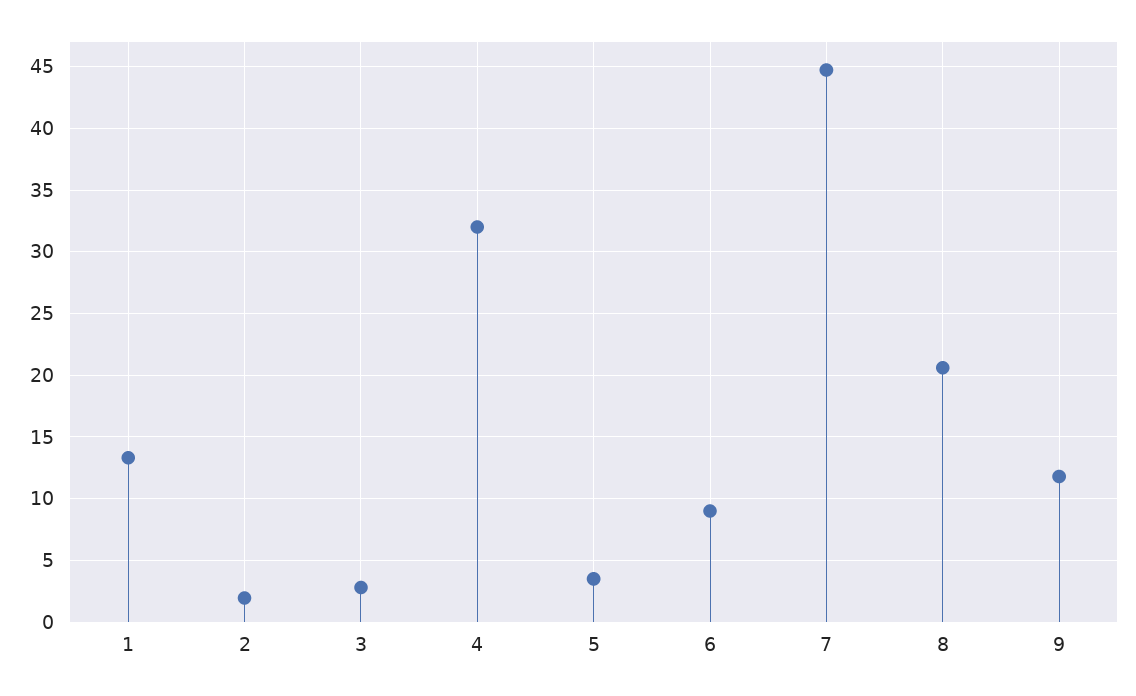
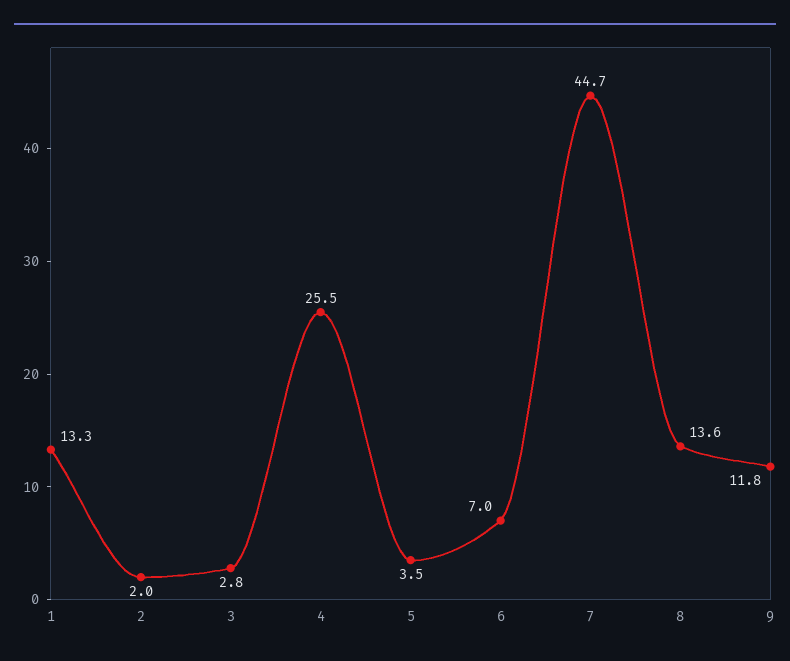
  {
    "1": 13.3,
    "2": 2,
    "3": 2.8,
-   "4": 32,
+   "4": 25.5,
    "5": 3.5,
-   "6": 9,
+   "6": 7,
    "7": 44.7,
-   "8": 20.5,
+   "8": 13.6,
    "9": 11.8
  }

